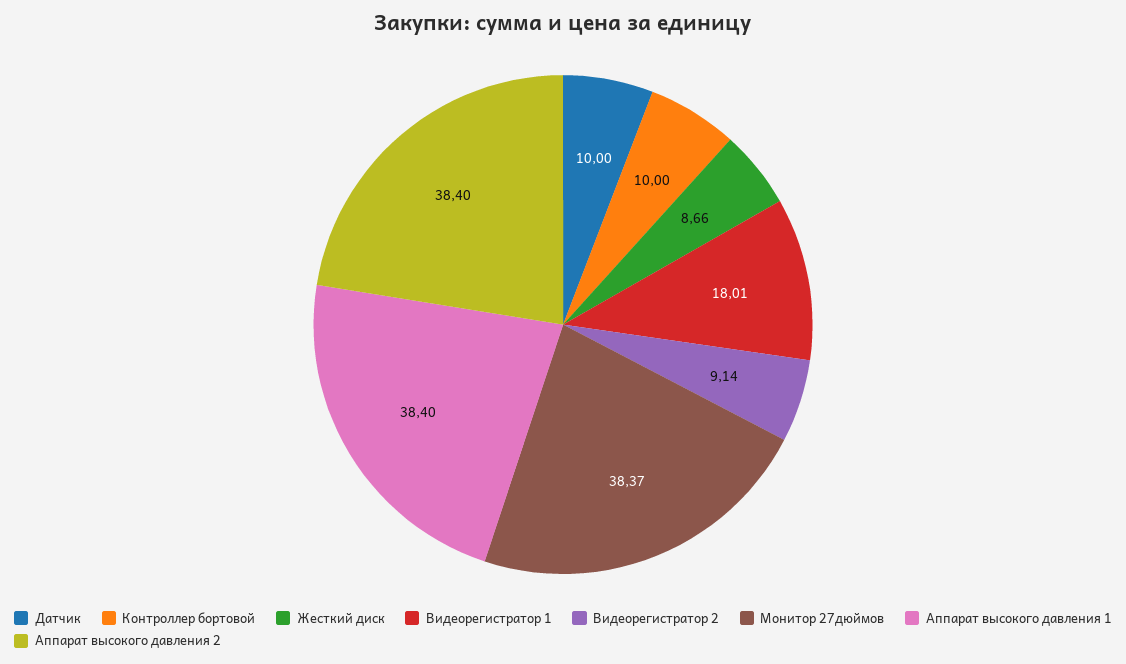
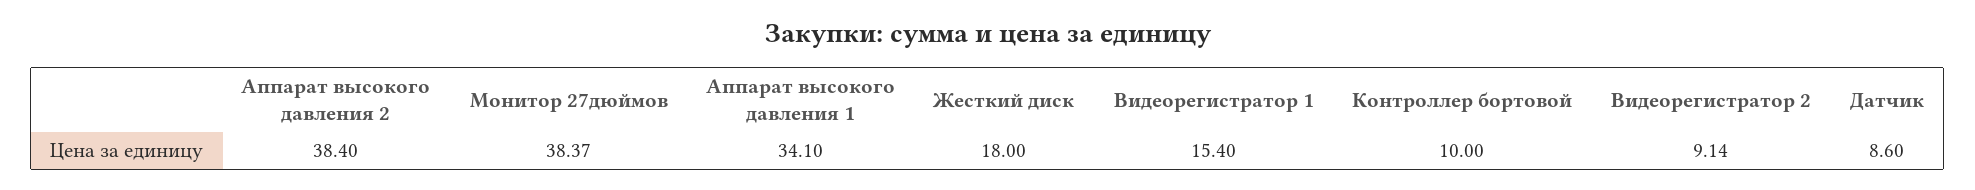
  {
-   "Датчик": 10,
+   "Датчик": 8.6,
    "Контроллер бортовой": 10,
-   "Жесткий диск": 8.66,
+   "Жесткий диск": 18,
-   "Видеорегистратор 1": 18.01,
+   "Видеорегистратор 1": 15.4,
    "Видеорегистратор 2": 9.14,
    "Монитор 27дюймов": 38.37,
-   "Аппарат высокого давления 1": 38.4,
+   "Аппарат высокого давления 1": 34.1,
    "Аппарат высокого давления 2": 38.4
  }

